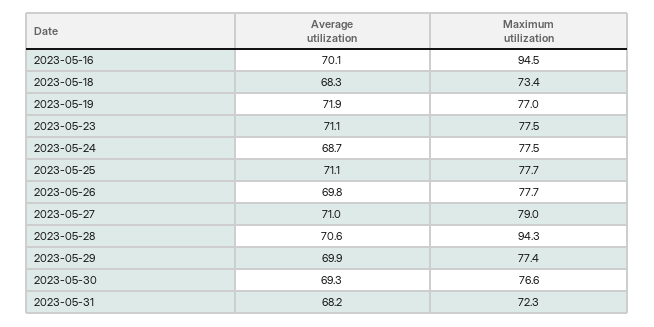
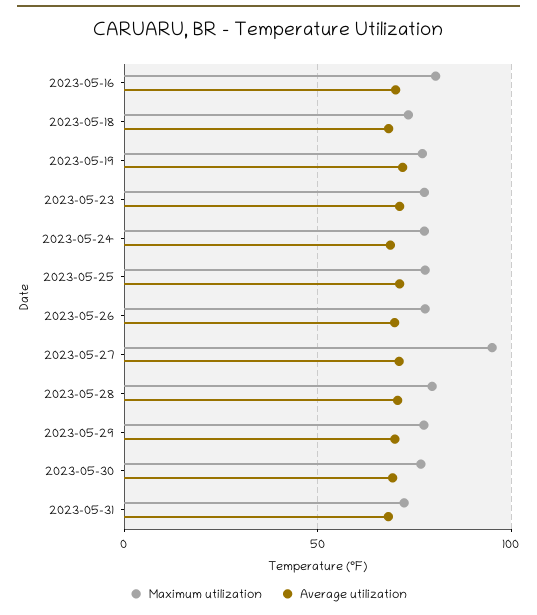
  {
    "Average utilization": {
      "2023-05-16": 70.1,
      "2023-05-18": 68.3,
      "2023-05-19": 71.9,
      "2023-05-23": 71.1,
      "2023-05-24": 68.7,
      "2023-05-25": 71.1,
      "2023-05-26": 69.8,
      "2023-05-27": 71,
      "2023-05-28": 70.6,
      "2023-05-29": 69.9,
      "2023-05-30": 69.3,
      "2023-05-31": 68.2
    },
    "Maximum utilization": {
-     "2023-05-16": 94.5,
+     "2023-05-16": 80,
      "2023-05-18": 73.4,
      "2023-05-19": 77,
      "2023-05-23": 77.5,
      "2023-05-24": 77.5,
      "2023-05-25": 77.7,
      "2023-05-26": 77.7,
-     "2023-05-27": 79,
+     "2023-05-27": 95,
-     "2023-05-28": 94.3,
+     "2023-05-28": 80,
      "2023-05-29": 77.4,
      "2023-05-30": 76.6,
      "2023-05-31": 72.3
    }
  }

